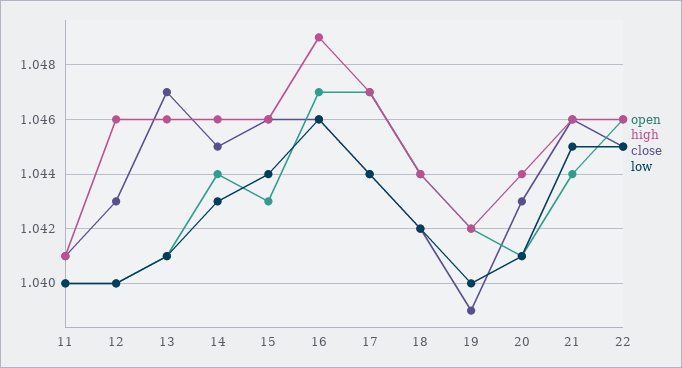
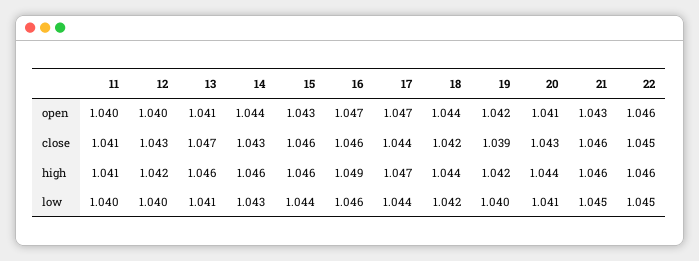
  {
    "open": {
      "11": 1.04,
      "12": 1.04,
      "13": 1.041,
      "14": 1.044,
      "15": 1.043,
      "16": 1.047,
      "17": 1.047,
      "18": 1.044,
      "19": 1.042,
      "20": 1.041,
-     "21": 1.044,
+     "21": 1.043,
      "22": 1.046
    },
    "high": {
      "11": 1.041,
-     "12": 1.046,
+     "12": 1.042,
      "13": 1.046,
      "14": 1.046,
      "15": 1.046,
      "16": 1.049,
      "17": 1.047,
      "18": 1.044,
      "19": 1.042,
      "20": 1.044,
      "21": 1.046,
      "22": 1.046
    },
    "close": {
      "11": 1.041,
      "12": 1.043,
      "13": 1.047,
-     "14": 1.045,
+     "14": 1.043,
      "15": 1.046,
      "16": 1.046,
      "17": 1.044,
      "18": 1.042,
      "19": 1.039,
      "20": 1.043,
      "21": 1.046,
      "22": 1.045
    },
    "low": {
      "11": 1.04,
      "12": 1.04,
      "13": 1.041,
      "14": 1.043,
      "15": 1.044,
      "16": 1.046,
      "17": 1.044,
      "18": 1.042,
      "19": 1.04,
      "20": 1.041,
      "21": 1.045,
      "22": 1.045
    }
  }

